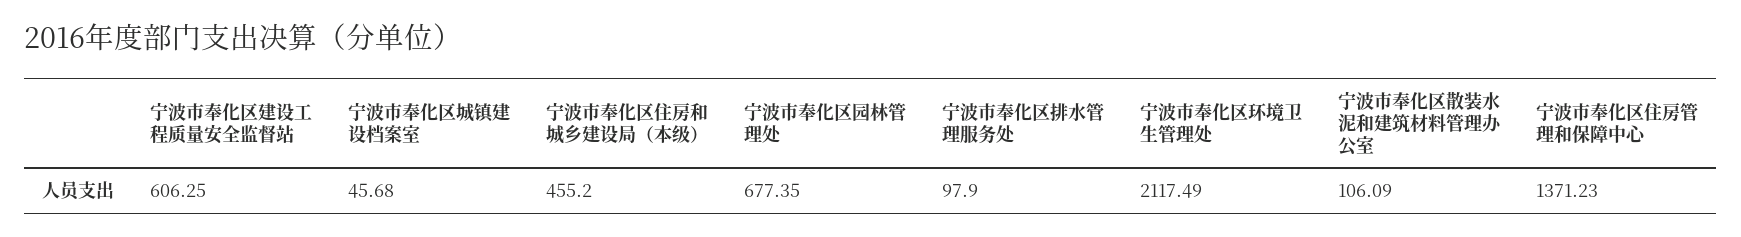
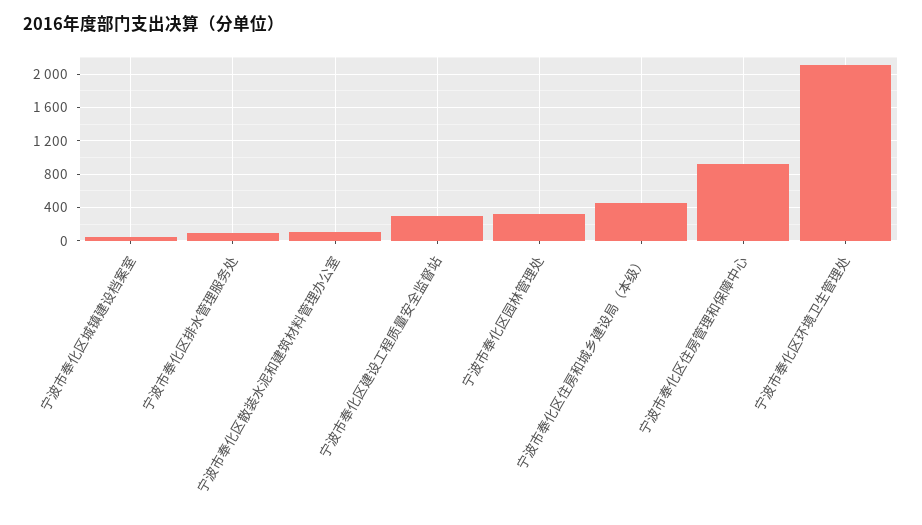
  {
-   "宁波市奉化区建设工程质量安全监督站": 606.25,
+   "宁波市奉化区建设工程质量安全监督站": 300,
    "宁波市奉化区城镇建设档案室": 45.68,
    "宁波市奉化区住房和城乡建设局（本级）": 455.2,
-   "宁波市奉化区园林管理处": 677.35,
+   "宁波市奉化区园林管理处": 300,
    "宁波市奉化区排水管理服务处": 97.9,
    "宁波市奉化区环境卫生管理处": 2117.49,
    "宁波市奉化区散装水泥和建筑材料管理办公室": 106.09,
-   "宁波市奉化区住房管理和保障中心": 1371.23
+   "宁波市奉化区住房管理和保障中心": 900
  }

